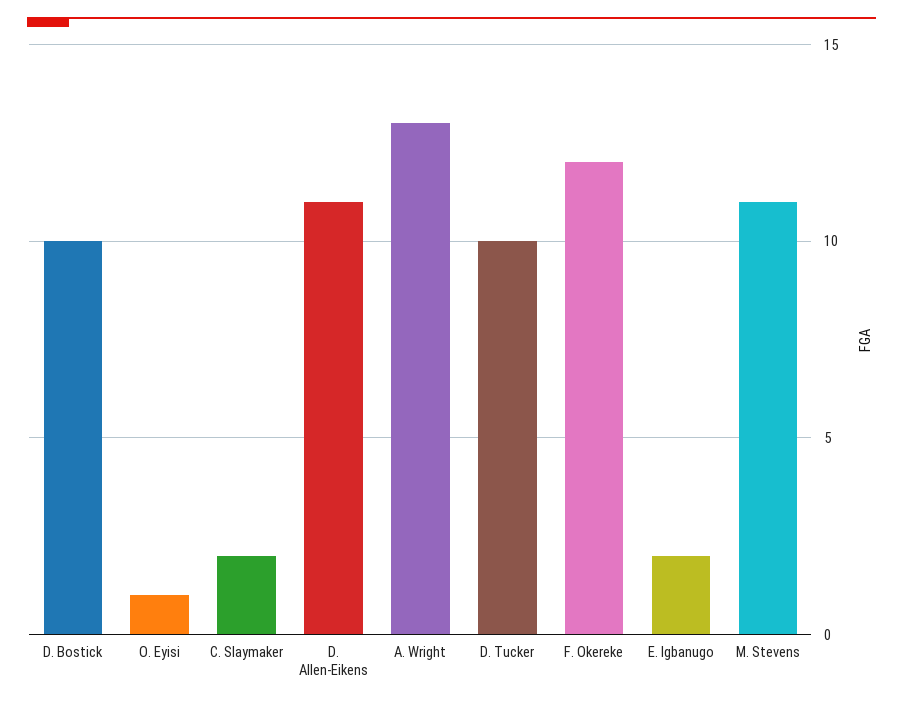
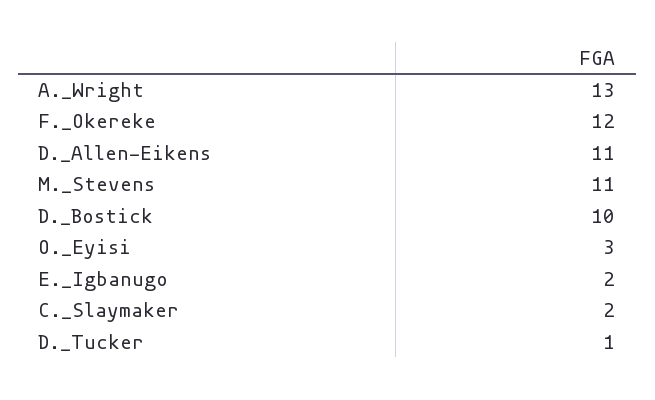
  {
    "D. Bostick": 10,
-   "O. Eyisi": 1,
+   "O. Eyisi": 3,
    "C. Slaymaker": 2,
    "D. Allen-Eikens": 11,
    "A. Wright": 13,
-   "D. Tucker": 10,
+   "D. Tucker": 1,
    "F. Okereke": 12,
    "E. Igbanugo": 2,
    "M. Stevens": 11
  }

